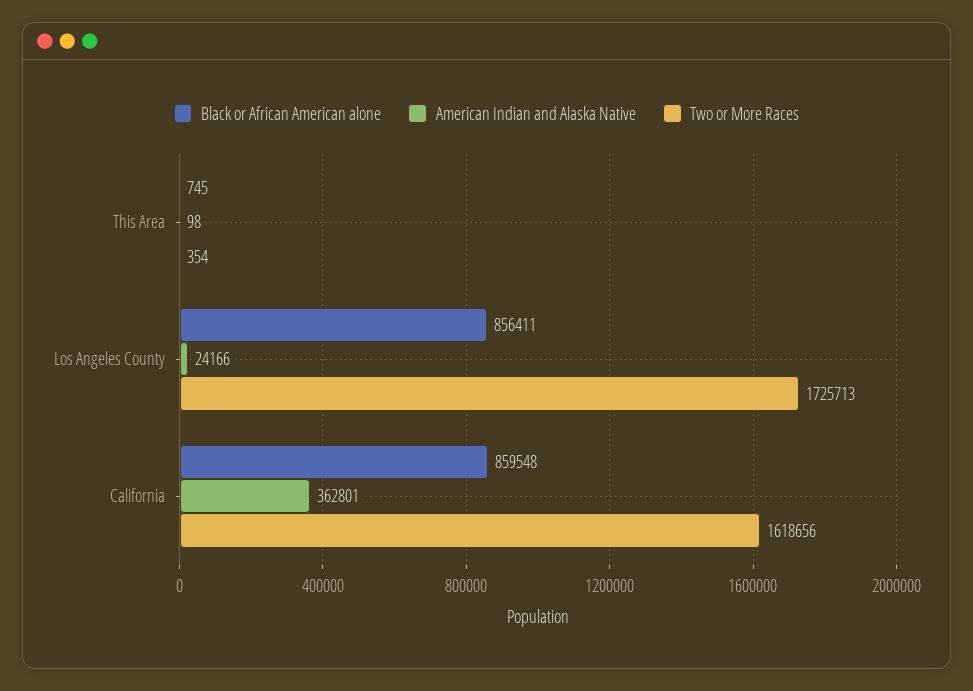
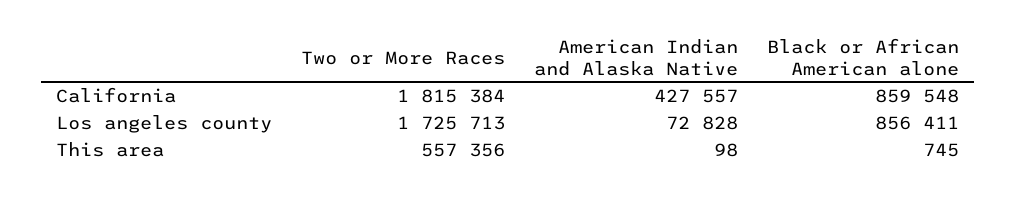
  {
    "Black or African American alone": {
      "This Area": 745,
      "Los Angeles County": 856411,
      "California": 859548
    },
    "American Indian and Alaska Native": {
      "This Area": 98,
-     "Los Angeles County": 24166,
+     "Los Angeles County": 72828,
-     "California": 362801
+     "California": 427557
    },
    "Two or More Races": {
-     "This Area": 354,
+     "This Area": 557356,
      "Los Angeles County": 1725713,
-     "California": 1618656
+     "California": 1815384
    }
  }

